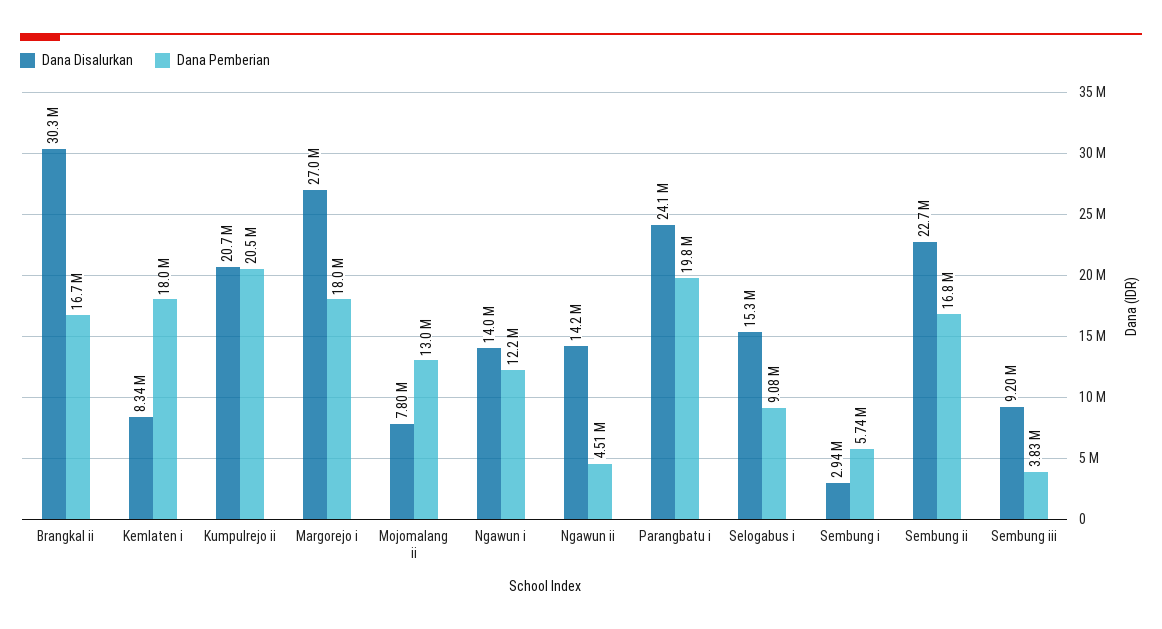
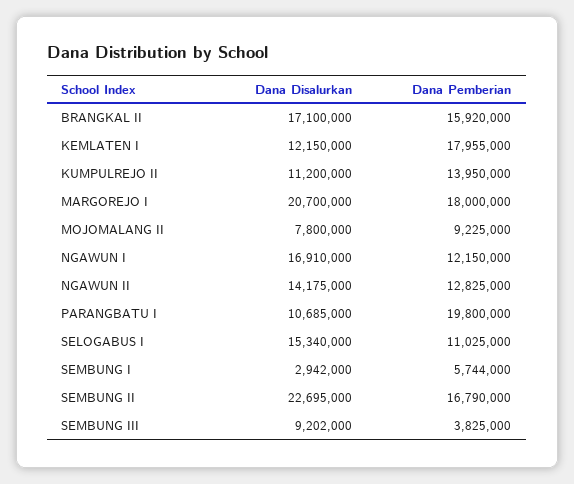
  {
    "Dana Disalurkan": {
-     "Brangkal ii": 30300000,
+     "Brangkal ii": 17100000,
-     "Kemlaten i": 8340000,
+     "Kemlaten i": 12150000,
-     "Kumpulrejo ii": 20700000,
+     "Kumpulrejo ii": 11200000,
-     "Margorejo i": 27000000,
+     "Margorejo i": 20700000,
      "Mojomalang ii": 7800000,
-     "Ngawun i": 14000000,
+     "Ngawun i": 16910000,
      "Ngawun ii": 14175000,
-     "Parangbatu i": 24100000,
+     "Parangbatu i": 10685000,
      "Selogabus i": 15340000,
      "Sembung i": 2942000,
      "Sembung ii": 22695000,
      "Sembung iii": 9202000
    },
    "Dana Pemberian": {
-     "Brangkal ii": 16700000,
+     "Brangkal ii": 15920000,
      "Kemlaten i": 17955000,
-     "Kumpulrejo ii": 20500000,
+     "Kumpulrejo ii": 13950000,
      "Margorejo i": 18000000,
-     "Mojomalang ii": 13000000,
+     "Mojomalang ii": 9225000,
      "Ngawun i": 12150000,
-     "Ngawun ii": 4510000,
+     "Ngawun ii": 12825000,
      "Parangbatu i": 19800000,
-     "Selogabus i": 9080000,
+     "Selogabus i": 11025000,
      "Sembung i": 5744000,
      "Sembung ii": 16790000,
      "Sembung iii": 3825000
    }
  }

